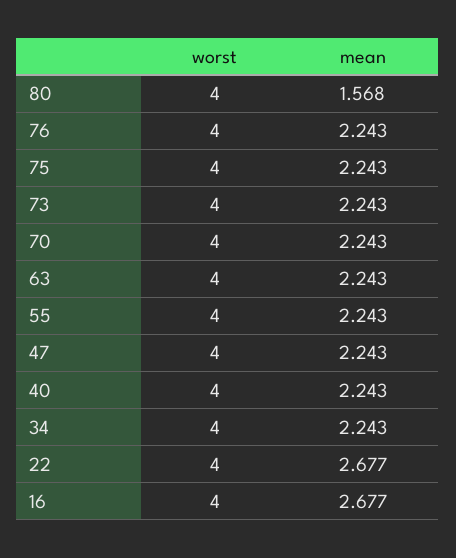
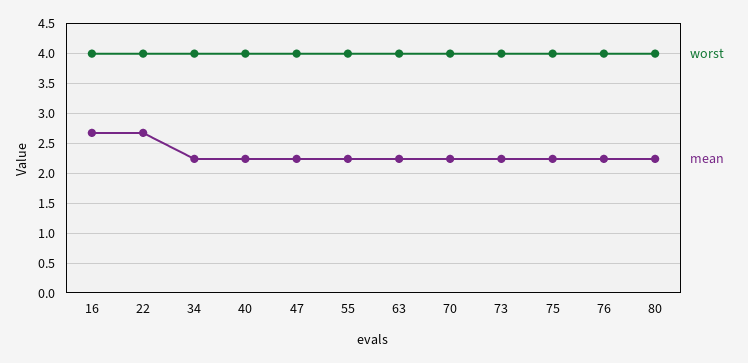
  {
    "worst": {
      "80": 4,
      "76": 4,
      "75": 4,
      "73": 4,
      "70": 4,
      "63": 4,
      "55": 4,
      "47": 4,
      "40": 4,
      "34": 4,
      "22": 4,
      "16": 4
    },
    "mean": {
-     "80": 1.568,
+     "80": 2.25,
      "76": 2.243,
      "75": 2.243,
      "73": 2.243,
      "70": 2.243,
      "63": 2.243,
      "55": 2.243,
      "47": 2.243,
      "40": 2.243,
      "34": 2.243,
      "22": 2.677,
      "16": 2.677
    }
  }

